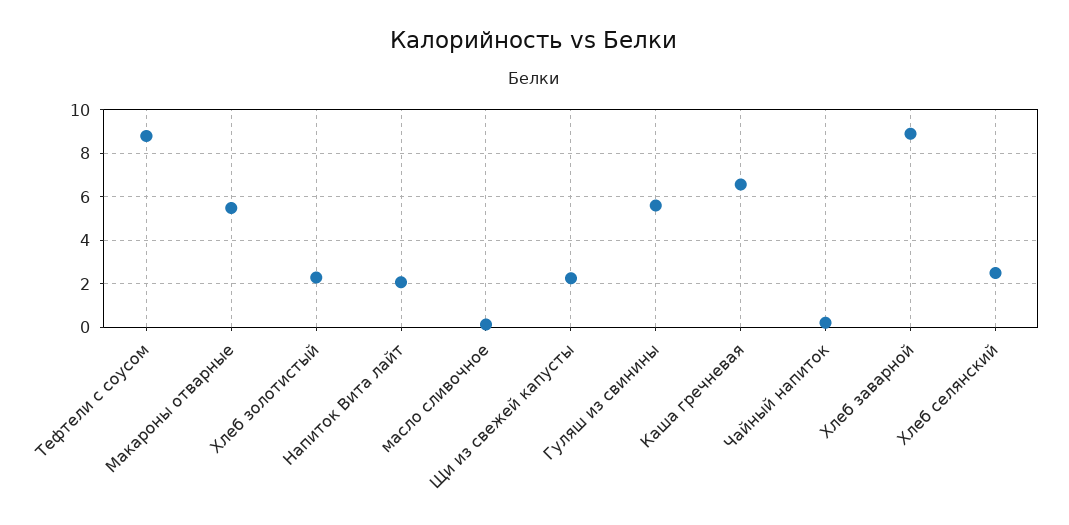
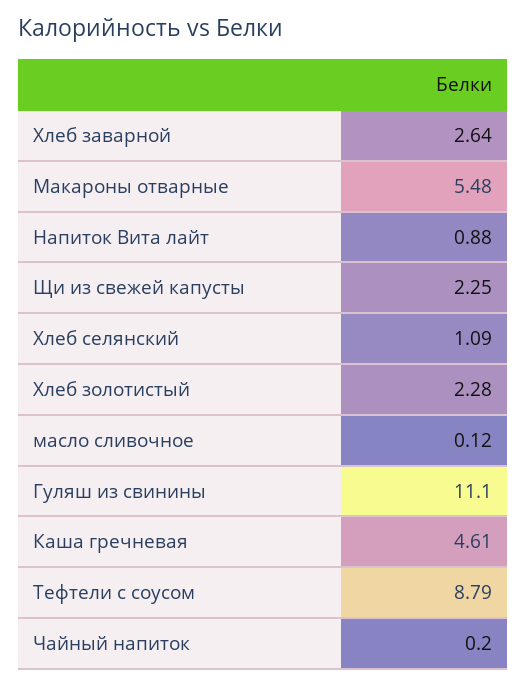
  {
    "Тефтели с соусом": 8.79,
    "Макароны отварные": 5.48,
    "Хлеб золотистый": 2.28,
-   "Напиток Вита лайт": 2,
+   "Напиток Вита лайт": 0.88,
    "масло сливочное": 0.12,
    "Щи из свежей капусты": 2.25,
-   "Гуляш из свинины": 5.5,
+   "Гуляш из свинины": 11.1,
-   "Каша гречневая": 6.5,
+   "Каша гречневая": 4.61,
    "Чайный напиток": 0.2,
-   "Хлеб заварной": 9,
+   "Хлеб заварной": 2.64,
-   "Хлеб селянский": 2.5
+   "Хлеб селянский": 1.09
  }

